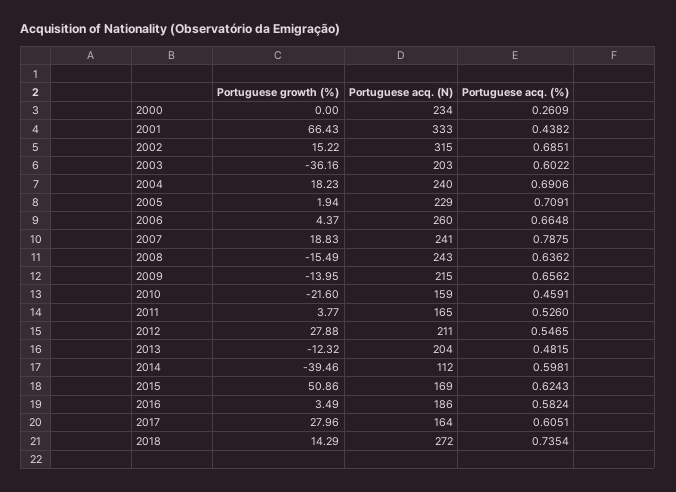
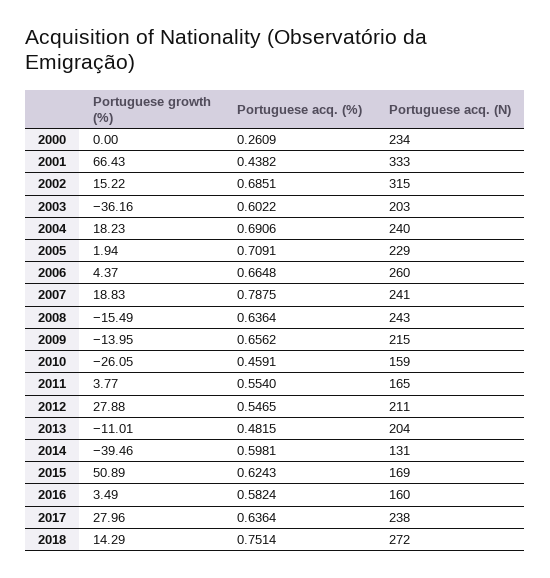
  {
    "Portuguese growth (%)": {
      "2000": 0,
      "2001": 66.43,
      "2002": 15.22,
      "2003": -36.16,
      "2004": 18.23,
      "2005": 1.94,
      "2006": 4.37,
      "2007": 18.83,
      "2008": -15.49,
      "2009": -13.95,
-     "2010": -21.6,
+     "2010": -26.05,
      "2011": 3.77,
      "2012": 27.88,
-     "2013": -12.32,
+     "2013": -11.01,
      "2014": -39.46,
-     "2015": 50.86,
+     "2015": 50.89,
      "2016": 3.49,
      "2017": 27.96,
      "2018": 14.29
    },
    "Portuguese acq. (N)": {
      "2000": 234,
      "2001": 333,
      "2002": 315,
      "2003": 203,
      "2004": 240,
      "2005": 229,
      "2006": 260,
      "2007": 241,
      "2008": 243,
      "2009": 215,
      "2010": 159,
      "2011": 165,
      "2012": 211,
      "2013": 204,
-     "2014": 112,
+     "2014": 131,
      "2015": 169,
-     "2016": 186,
+     "2016": 160,
-     "2017": 164,
+     "2017": 238,
      "2018": 272
    },
    "Portuguese acq. (%)": {
      "2000": 0.2609,
      "2001": 0.4382,
      "2002": 0.6851,
      "2003": 0.6022,
      "2004": 0.6906,
      "2005": 0.7091,
      "2006": 0.6648,
      "2007": 0.7875,
-     "2008": 0.6362,
+     "2008": 0.6364,
      "2009": 0.6562,
      "2010": 0.4591,
-     "2011": 0.526,
+     "2011": 0.554,
      "2012": 0.5465,
      "2013": 0.4815,
      "2014": 0.5981,
      "2015": 0.6243,
      "2016": 0.5824,
-     "2017": 0.6051,
+     "2017": 0.6364,
-     "2018": 0.7354
+     "2018": 0.7514
    }
  }

